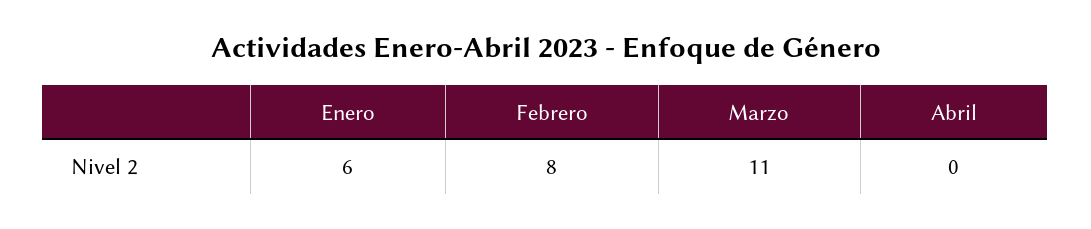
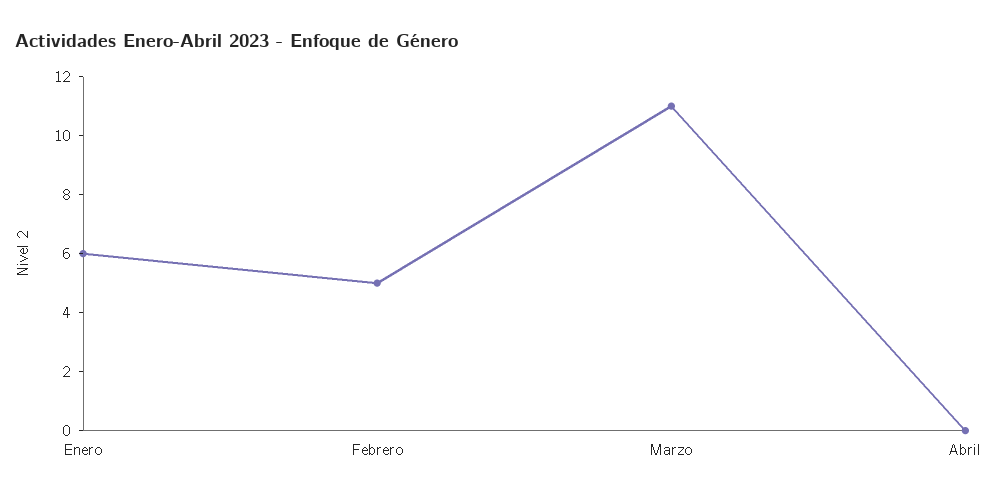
  {
    "Enero": 6,
-   "Febrero": 8,
+   "Febrero": 5,
    "Marzo": 11,
    "Abril": 0
  }

